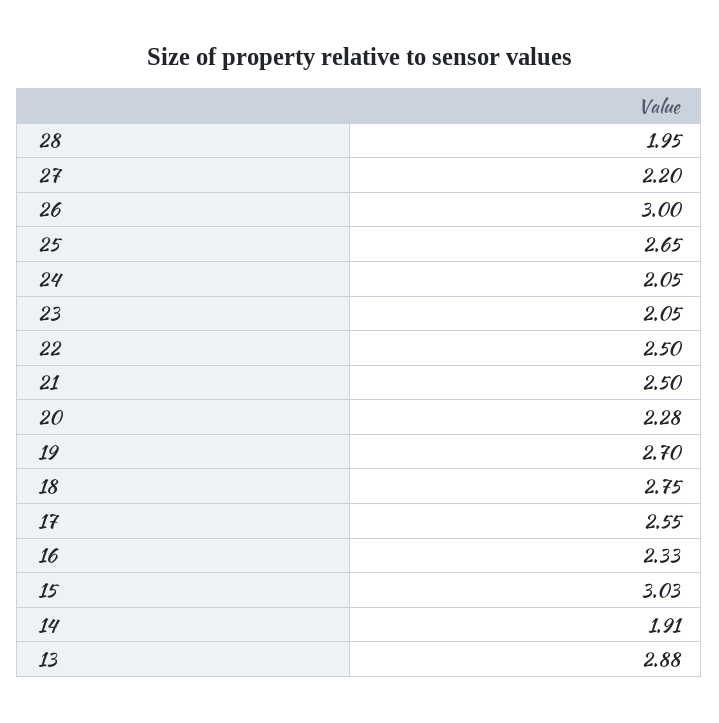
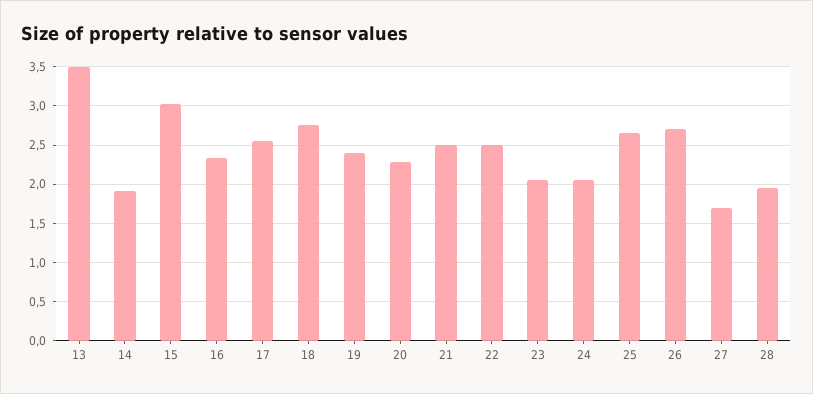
  {
    "28": 1.95,
-   "27": 2.2,
+   "27": 1.7,
-   "26": 3,
+   "26": 2.7,
    "25": 2.65,
    "24": 2.05,
    "23": 2.05,
    "22": 2.5,
    "21": 2.5,
    "20": 2.28,
-   "19": 2.7,
+   "19": 2.4,
    "18": 2.75,
    "17": 2.55,
    "16": 2.33,
    "15": 3.03,
    "14": 1.91,
-   "13": 2.88
+   "13": 3.5
  }

